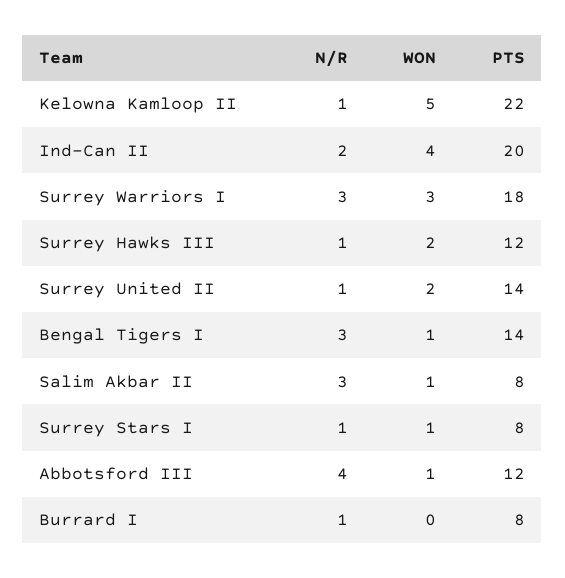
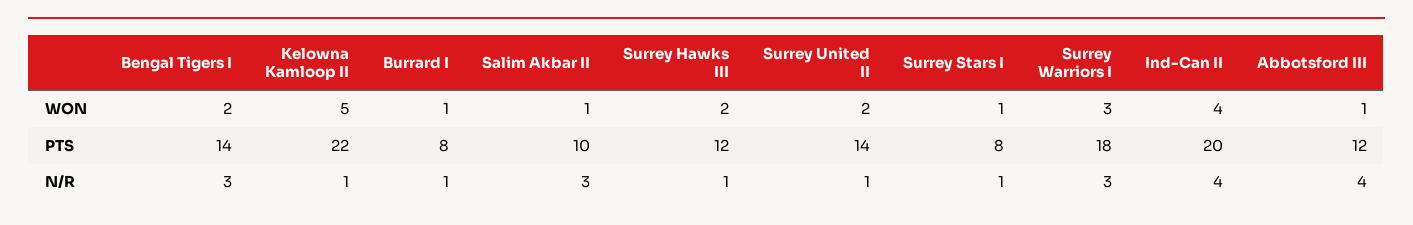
  {
    "N/R": {
      "Kelowna Kamloop II": 1,
-     "Ind-Can II": 2,
+     "Ind-Can II": 4,
      "Surrey Warriors I": 3,
      "Surrey Hawks III": 1,
      "Surrey United II": 1,
      "Bengal Tigers I": 3,
      "Salim Akbar II": 3,
      "Surrey Stars I": 1,
      "Abbotsford III": 4,
      "Burrard I": 1
    },
    "WON": {
      "Kelowna Kamloop II": 5,
      "Ind-Can II": 4,
      "Surrey Warriors I": 3,
      "Surrey Hawks III": 2,
      "Surrey United II": 2,
-     "Bengal Tigers I": 1,
+     "Bengal Tigers I": 2,
      "Salim Akbar II": 1,
      "Surrey Stars I": 1,
      "Abbotsford III": 1,
-     "Burrard I": 0
+     "Burrard I": 1
    },
    "PTS": {
      "Kelowna Kamloop II": 22,
      "Ind-Can II": 20,
      "Surrey Warriors I": 18,
      "Surrey Hawks III": 12,
      "Surrey United II": 14,
      "Bengal Tigers I": 14,
-     "Salim Akbar II": 8,
+     "Salim Akbar II": 10,
      "Surrey Stars I": 8,
      "Abbotsford III": 12,
      "Burrard I": 8
    }
  }

